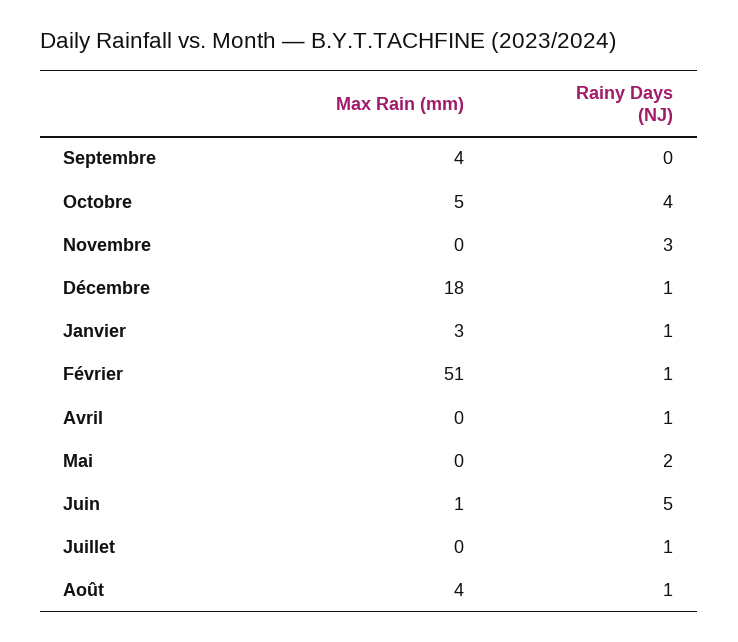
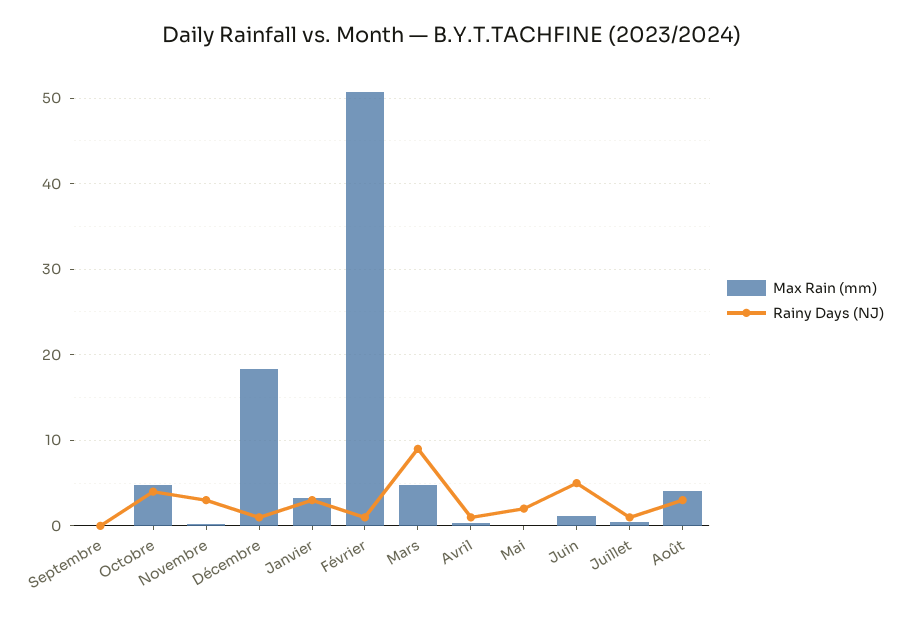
  {
    "Max Rain (mm)": {
-     "Septembre": 4,
+     "Septembre": 0,
      "Octobre": 5,
      "Novembre": 0,
      "Décembre": 18,
      "Janvier": 3,
      "Février": 51,
      "Avril": 0,
      "Mai": 0,
      "Juin": 1,
      "Juillet": 0,
-     "Août": 4
+     "Août": 4,
+     "Mars": 5
    },
    "Rainy Days (NJ)": {
      "Septembre": 0,
      "Octobre": 4,
      "Novembre": 3,
      "Décembre": 1,
-     "Janvier": 1,
+     "Janvier": 3,
      "Février": 1,
      "Avril": 1,
      "Mai": 2,
      "Juin": 5,
      "Juillet": 1,
-     "Août": 1
+     "Août": 3,
+     "Mars": 9
    }
  }

